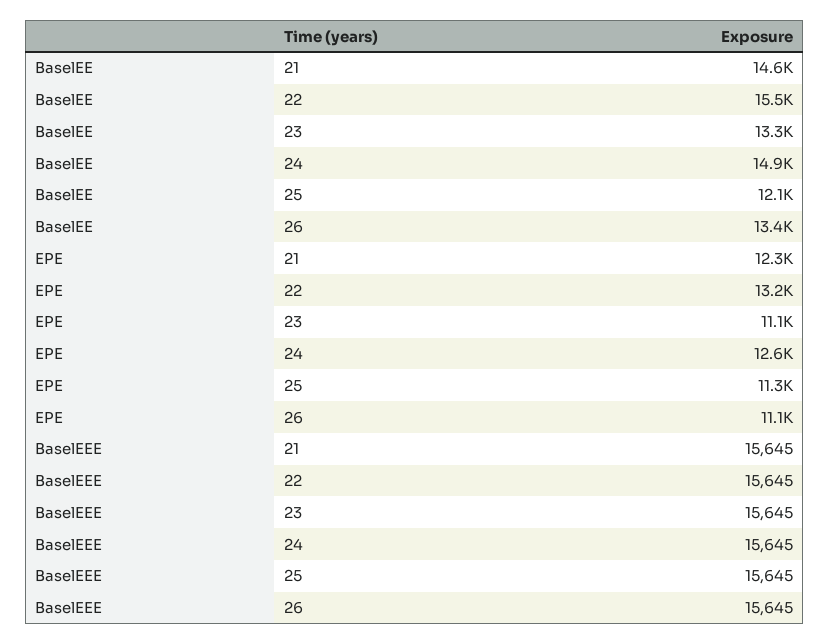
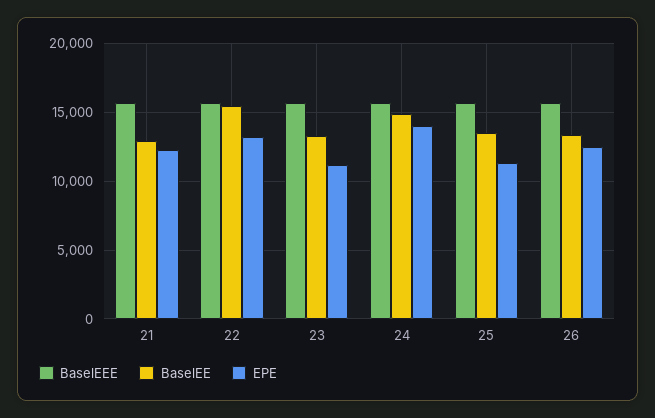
  {
    "BaselEE": {
-     "21": 14600,
+     "21": 13000,
      "22": 15500,
      "23": 13300,
      "24": 14900,
-     "25": 12100,
+     "25": 13500,
      "26": 13400
    },
    "EPE": {
      "21": 12300,
      "22": 13200,
      "23": 11100,
-     "24": 12600,
+     "24": 14000,
      "25": 11300,
-     "26": 11100
+     "26": 12500
    },
    "BaselEEE": {
      "21": 15645,
      "22": 15645,
      "23": 15645,
      "24": 15645,
      "25": 15645,
      "26": 15645
    }
  }

